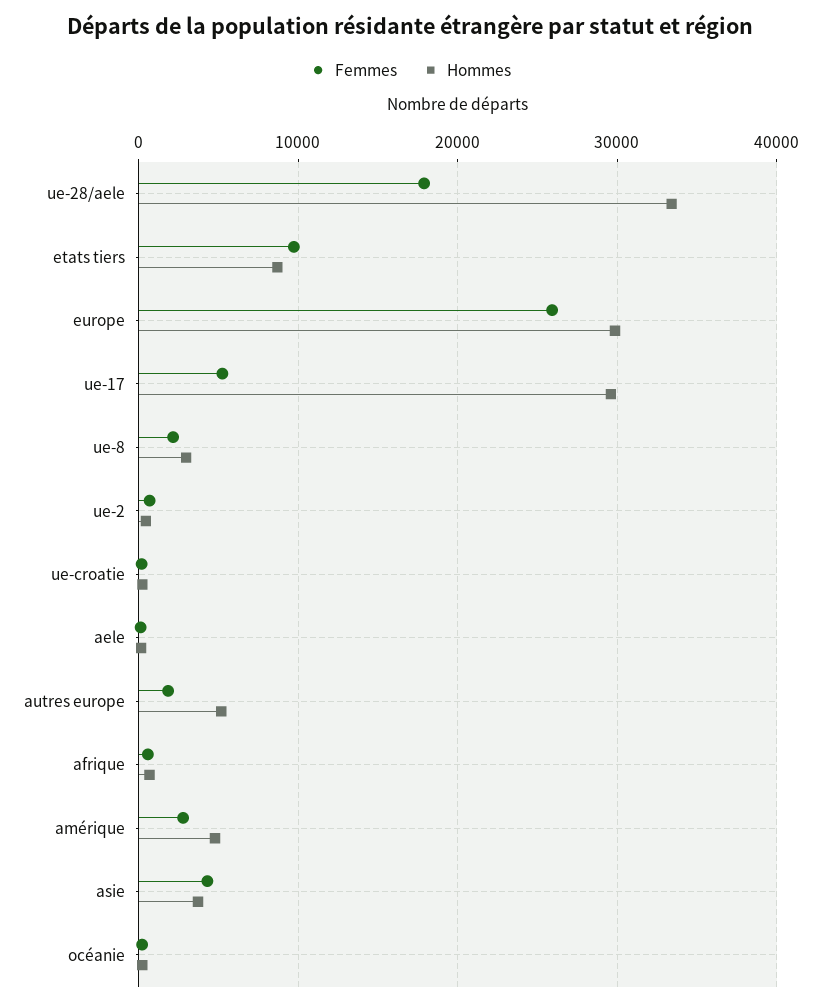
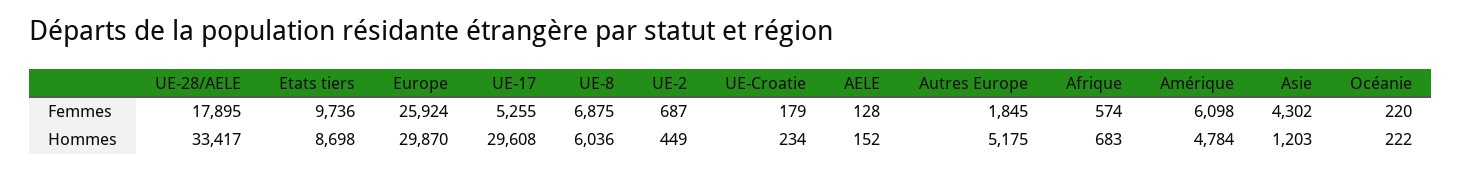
  {
    "Femmes": {
      "ue-28/aele": 17895,
      "etats tiers": 9736,
      "europe": 25924,
      "ue-17": 5255,
-     "ue-8": 2000,
+     "ue-8": 6875,
      "ue-2": 687,
      "ue-croatie": 179,
      "aele": 128,
      "autres europe": 1845,
      "afrique": 574,
-     "amérique": 3000,
+     "amérique": 6098,
      "asie": 4302,
      "océanie": 220
    },
    "Hommes": {
      "ue-28/aele": 33417,
      "etats tiers": 8698,
      "europe": 29870,
      "ue-17": 29608,
-     "ue-8": 3000,
+     "ue-8": 6036,
      "ue-2": 449,
      "ue-croatie": 234,
      "aele": 152,
      "autres europe": 5175,
      "afrique": 683,
      "amérique": 4784,
-     "asie": 4000,
+     "asie": 1203,
      "océanie": 222
    }
  }

